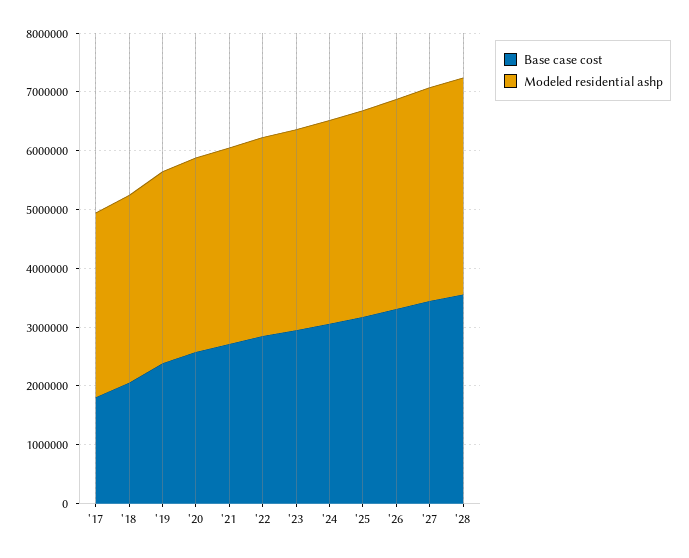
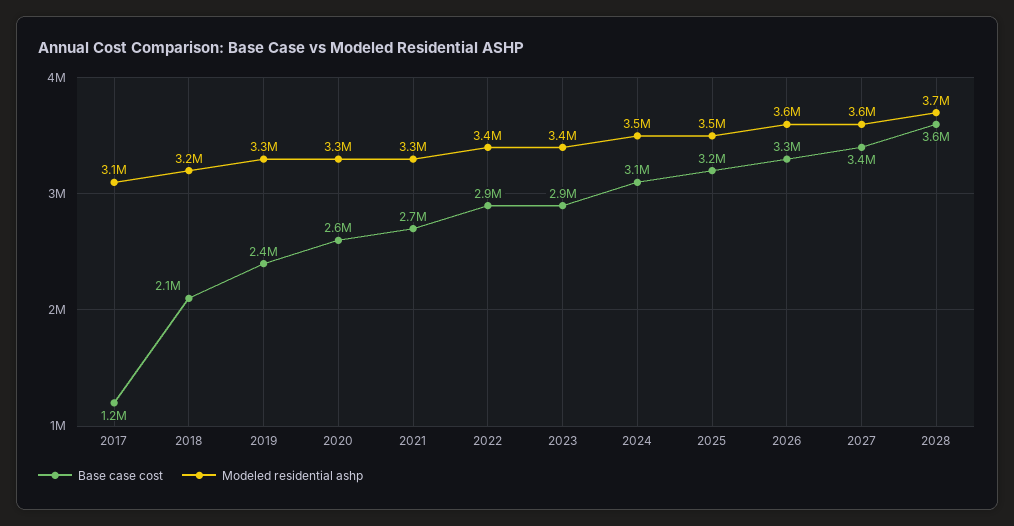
  {
    "Base case cost": {
-     "'17": 1800000,
+     "'17": 1200000,
      "'18": 2100000,
      "'19": 2400000,
      "'20": 2600000,
      "'21": 2700000,
      "'22": 2900000,
      "'23": 2900000,
      "'24": 3100000,
      "'25": 3200000,
      "'26": 3300000,
      "'27": 3400000,
      "'28": 3600000
    },
    "Modeled residential ashp": {
      "'17": 3100000,
      "'18": 3200000,
      "'19": 3300000,
      "'20": 3300000,
      "'21": 3300000,
      "'22": 3400000,
      "'23": 3400000,
      "'24": 3500000,
      "'25": 3500000,
      "'26": 3600000,
      "'27": 3600000,
      "'28": 3700000
    }
  }

